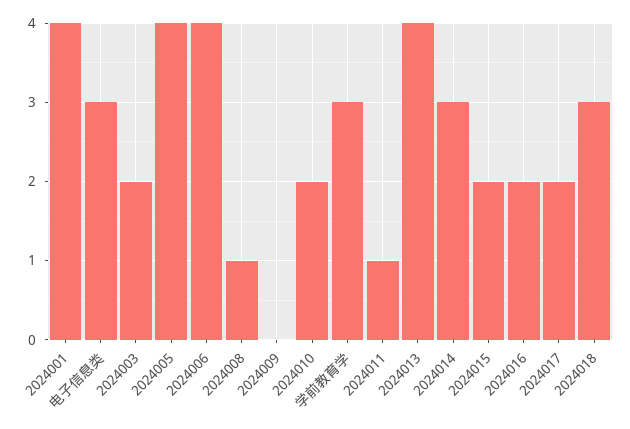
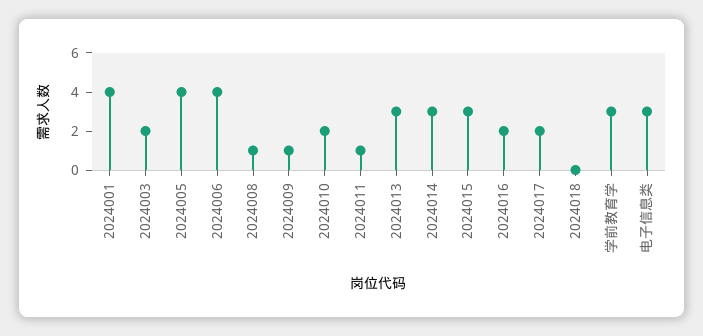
  {
    "2024001": 4,
    "电子信息类": 3,
    "2024003": 2,
    "2024005": 4,
    "2024006": 4,
    "2024008": 1,
-   "2024009": 0,
+   "2024009": 1,
    "2024010": 2,
    "学前教育学": 3,
    "2024011": 1,
-   "2024013": 4,
+   "2024013": 3,
    "2024014": 3,
-   "2024015": 2,
+   "2024015": 3,
    "2024016": 2,
    "2024017": 2,
-   "2024018": 3
+   "2024018": 0
  }

